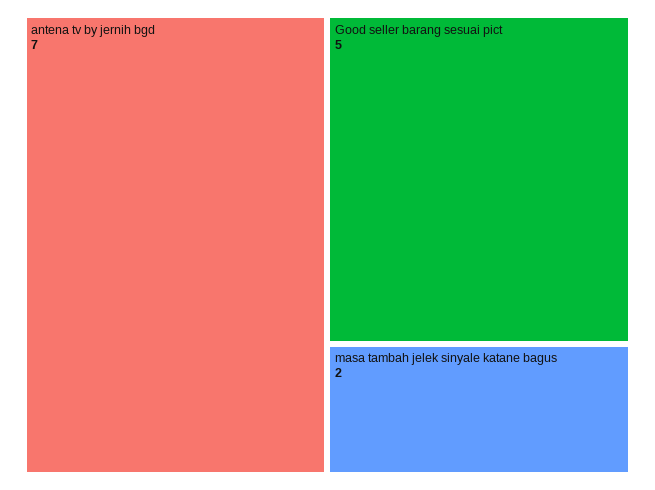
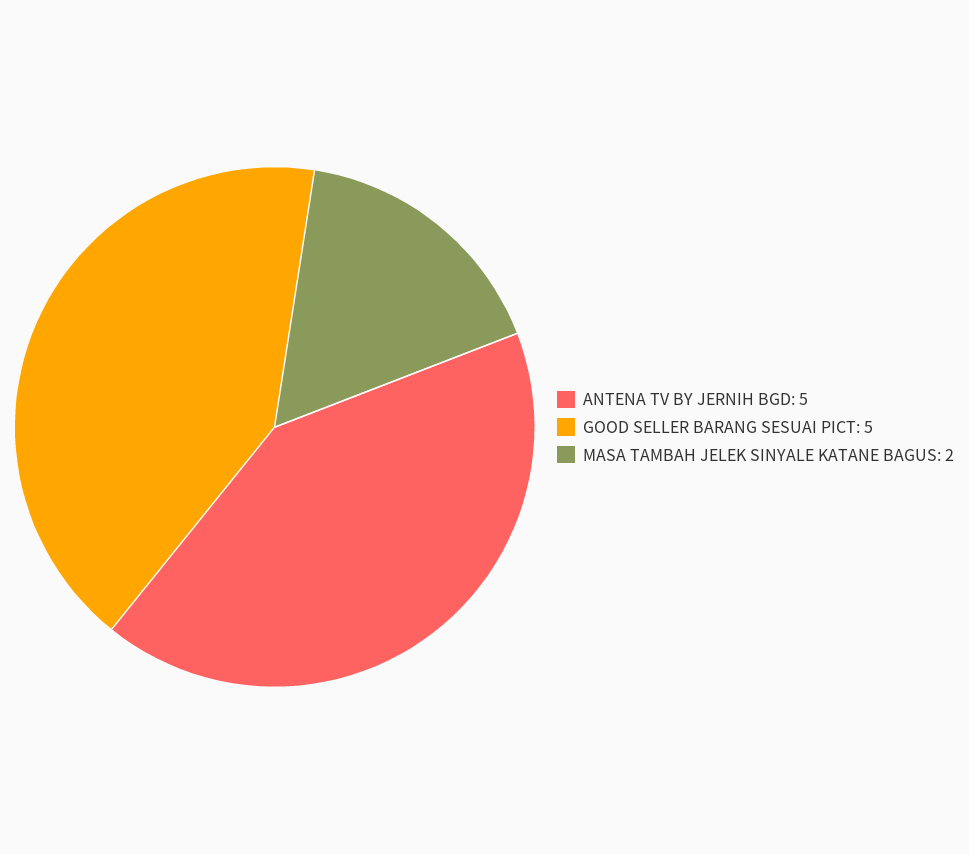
  {
-   "antena tv by jernih bgd": 7,
+   "antena tv by jernih bgd": 5,
    "Good seller barang sesuai pict": 5,
    "masa tambah jelek sinyale katane bagus": 2
  }

